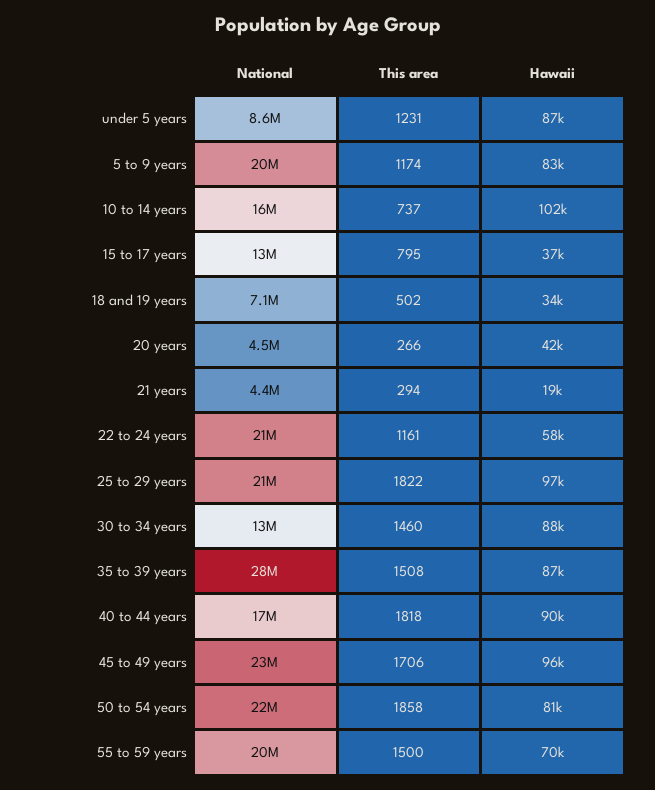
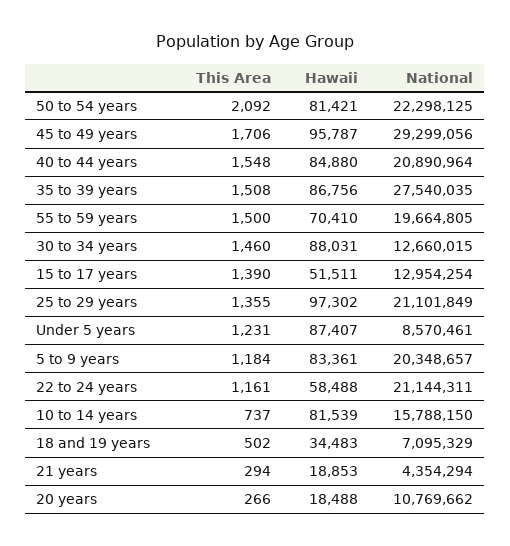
  {
    "National": {
      "under 5 years": 8570461,
      "5 to 9 years": 20348657,
      "10 to 14 years": 15788150,
      "15 to 17 years": 12954254,
      "18 and 19 years": 7095329,
-     "20 years": 4500000,
+     "20 years": 10769662,
      "21 years": 4354294,
      "22 to 24 years": 21144311,
      "25 to 29 years": 21101849,
      "30 to 34 years": 12660015,
      "35 to 39 years": 27540035,
-     "40 to 44 years": 17000000,
+     "40 to 44 years": 20890964,
-     "45 to 49 years": 23000000,
+     "45 to 49 years": 29299056,
      "50 to 54 years": 22298125,
      "55 to 59 years": 19664805
    },
    "This area": {
      "under 5 years": 1231,
-     "5 to 9 years": 1174,
+     "5 to 9 years": 1184,
      "10 to 14 years": 737,
-     "15 to 17 years": 795,
+     "15 to 17 years": 1390,
      "18 and 19 years": 502,
      "20 years": 266,
      "21 years": 294,
      "22 to 24 years": 1161,
-     "25 to 29 years": 1822,
+     "25 to 29 years": 1355,
      "30 to 34 years": 1460,
      "35 to 39 years": 1508,
-     "40 to 44 years": 1818,
+     "40 to 44 years": 1548,
      "45 to 49 years": 1706,
-     "50 to 54 years": 1858,
+     "50 to 54 years": 2092,
      "55 to 59 years": 1500
    },
    "Hawaii": {
      "under 5 years": 87407,
      "5 to 9 years": 83361,
-     "10 to 14 years": 102000,
+     "10 to 14 years": 81539,
-     "15 to 17 years": 37000,
+     "15 to 17 years": 51511,
      "18 and 19 years": 34483,
-     "20 years": 42000,
+     "20 years": 18488,
      "21 years": 18853,
      "22 to 24 years": 58488,
      "25 to 29 years": 97302,
      "30 to 34 years": 88031,
      "35 to 39 years": 86756,
-     "40 to 44 years": 90000,
+     "40 to 44 years": 84880,
      "45 to 49 years": 95787,
      "50 to 54 years": 81421,
      "55 to 59 years": 70410
    }
  }

